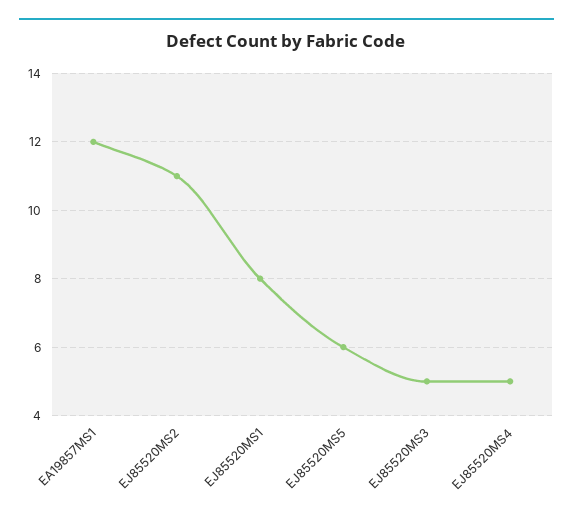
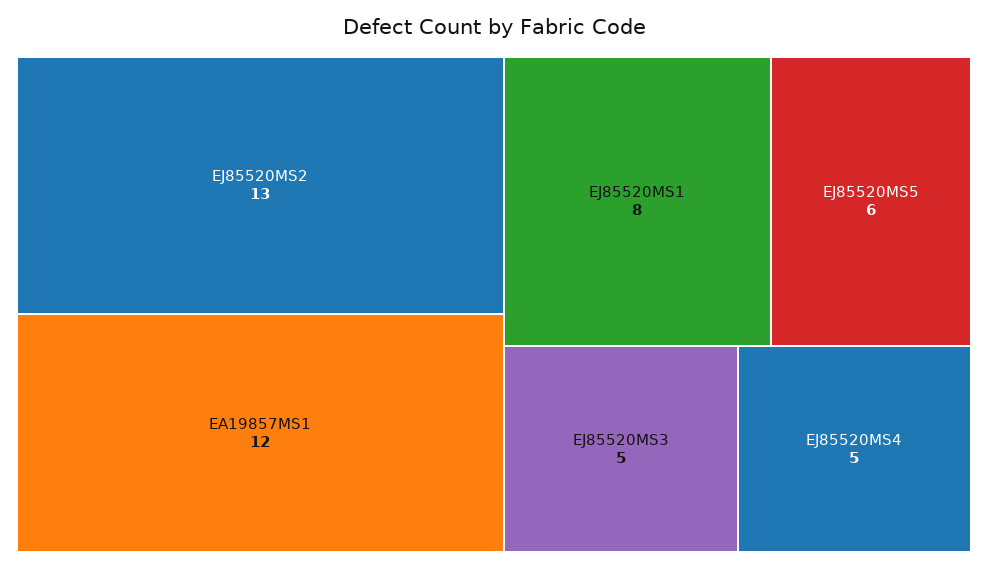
  {
    "EA19857MS1": 12,
-   "EJ85520MS2": 11,
+   "EJ85520MS2": 13,
    "EJ85520MS1": 8,
    "EJ85520MS5": 6,
    "EJ85520MS3": 5,
    "EJ85520MS4": 5
  }

